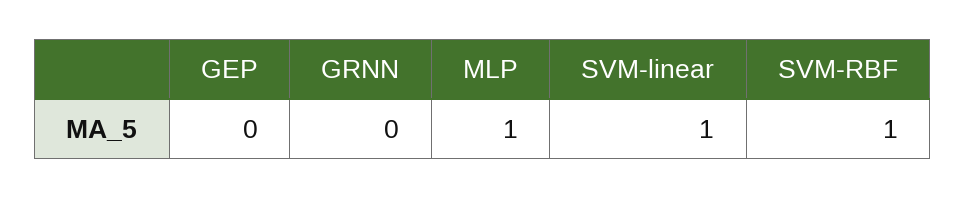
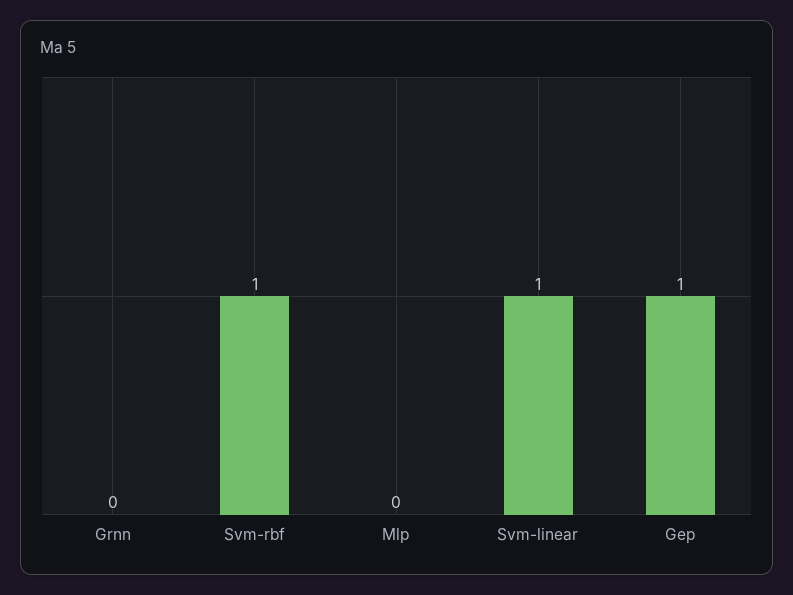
  {
-   "GEP": 0,
+   "GEP": 1,
    "GRNN": 0,
-   "MLP": 1,
+   "MLP": 0,
    "SVM-linear": 1,
    "SVM-RBF": 1
  }

